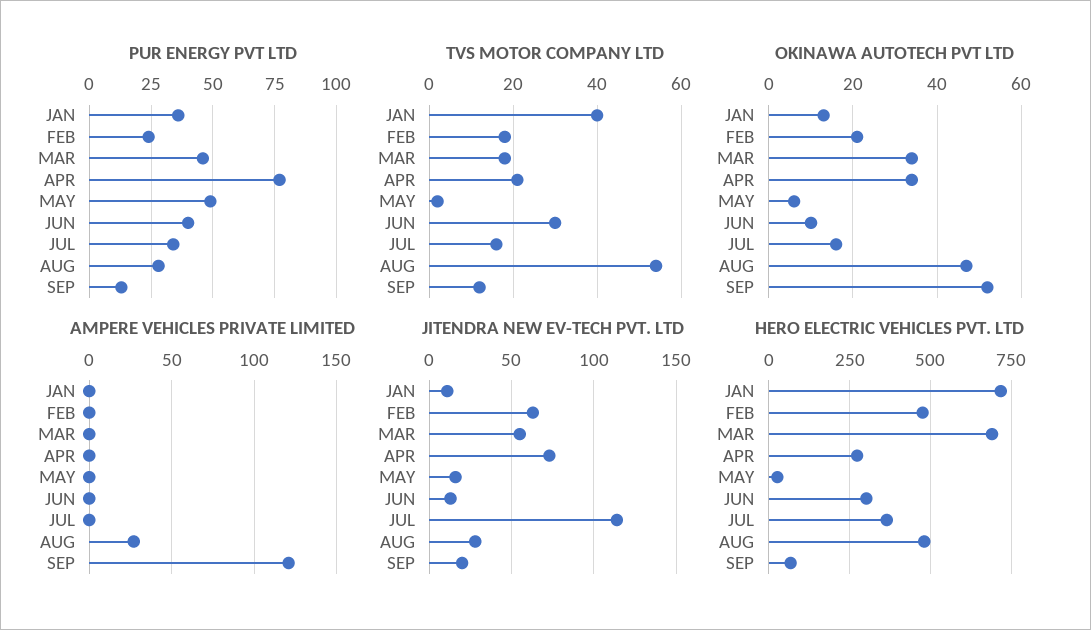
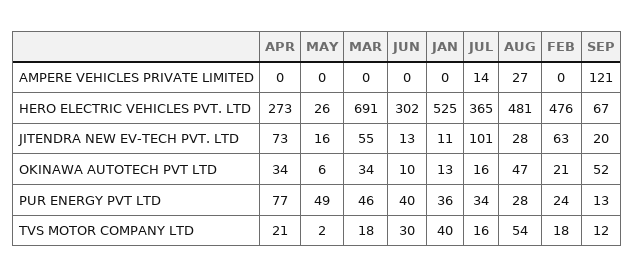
  {
    "PUR ENERGY PVT LTD": {
      "JAN": 36,
      "FEB": 24,
      "MAR": 46,
      "APR": 77,
      "MAY": 49,
      "JUN": 40,
      "JUL": 34,
      "AUG": 28,
      "SEP": 13
    },
    "TVS MOTOR COMPANY LTD": {
      "JAN": 40,
      "FEB": 18,
      "MAR": 18,
      "APR": 21,
      "MAY": 2,
      "JUN": 30,
      "JUL": 16,
      "AUG": 54,
      "SEP": 12
    },
    "OKINAWA AUTOTECH PVT LTD": {
      "JAN": 13,
      "FEB": 21,
      "MAR": 34,
      "APR": 34,
      "MAY": 6,
      "JUN": 10,
      "JUL": 16,
      "AUG": 47,
      "SEP": 52
    },
    "AMPERE VEHICLES PRIVATE LIMITED": {
      "JAN": 0,
      "FEB": 0,
      "MAR": 0,
      "APR": 0,
      "MAY": 0,
      "JUN": 0,
-     "JUL": 0,
+     "JUL": 14,
      "AUG": 27,
      "SEP": 121
    },
    "JITENDRA NEW EV-TECH PVT. LTD": {
      "JAN": 11,
      "FEB": 63,
      "MAR": 55,
      "APR": 73,
      "MAY": 16,
      "JUN": 13,
-     "JUL": 115,
+     "JUL": 101,
      "AUG": 28,
      "SEP": 20
    },
    "HERO ELECTRIC VEHICLES PVT. LTD": {
-     "JAN": 725,
+     "JAN": 525,
      "FEB": 476,
      "MAR": 691,
      "APR": 273,
      "MAY": 26,
      "JUN": 302,
      "JUL": 365,
      "AUG": 481,
      "SEP": 67
    }
  }

